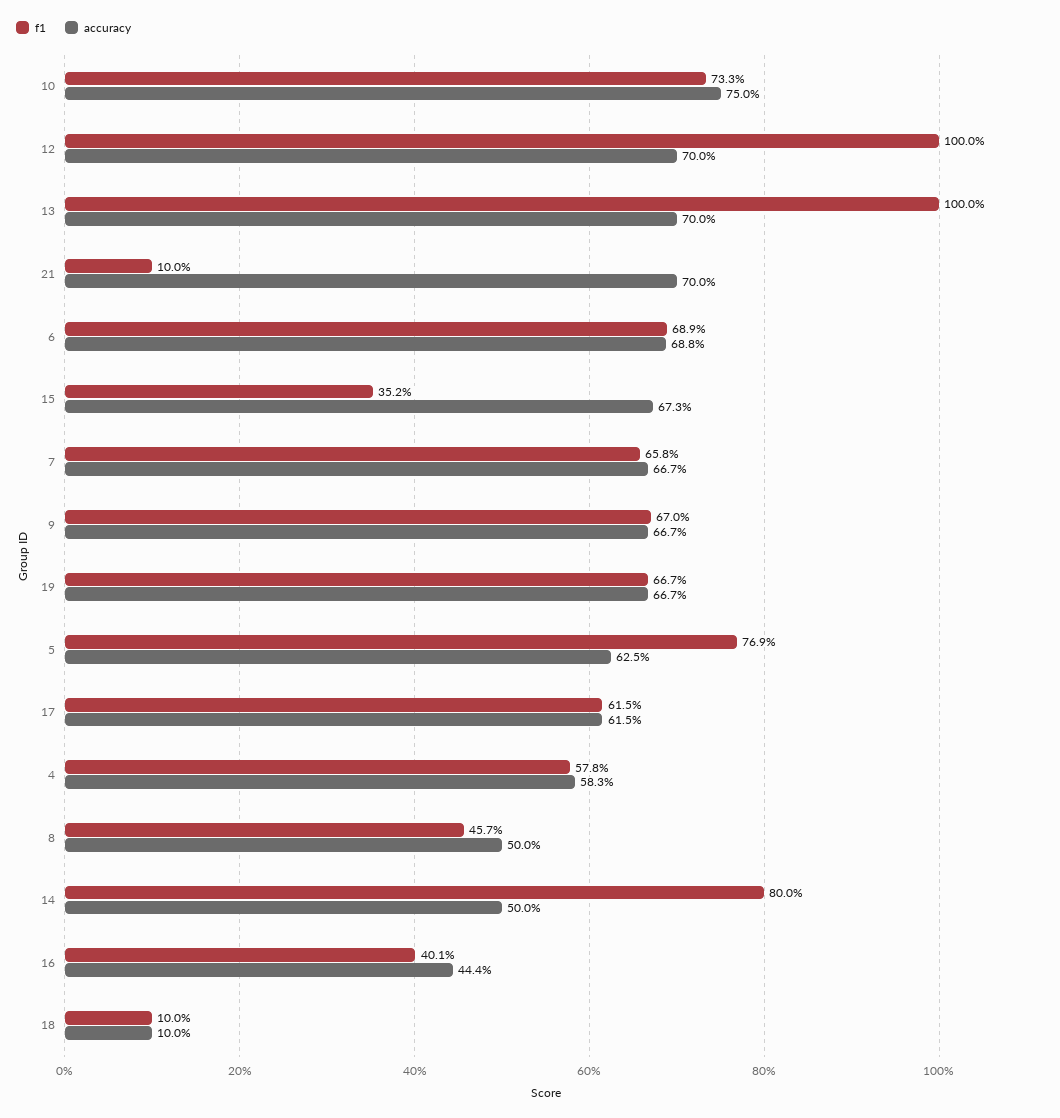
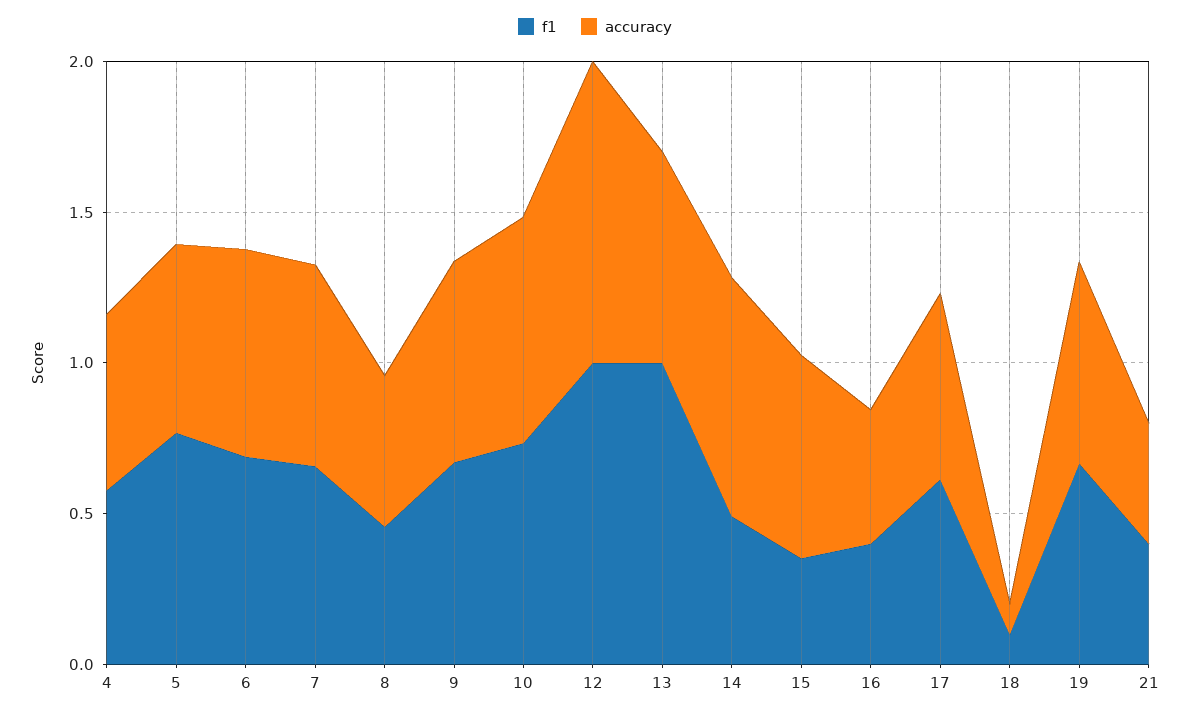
  {
    "f1": {
      "10": 0.733,
      "12": 1,
      "13": 1,
-     "21": 0.1,
+     "21": 0.4,
      "6": 0.689,
      "15": 0.352,
      "7": 0.658,
      "9": 0.67,
      "19": 0.667,
      "5": 0.769,
      "17": 0.615,
      "4": 0.578,
      "8": 0.457,
-     "14": 0.8,
+     "14": 0.5,
      "16": 0.401,
      "18": 0.1
    },
    "accuracy": {
      "10": 0.75,
-     "12": 0.7,
+     "12": 1,
      "13": 0.7,
-     "21": 0.7,
+     "21": 0.4,
      "6": 0.688,
      "15": 0.673,
      "7": 0.667,
      "9": 0.667,
      "19": 0.667,
      "5": 0.625,
      "17": 0.615,
      "4": 0.583,
      "8": 0.5,
-     "14": 0.5,
+     "14": 0.8,
      "16": 0.444,
      "18": 0.1
    }
  }

